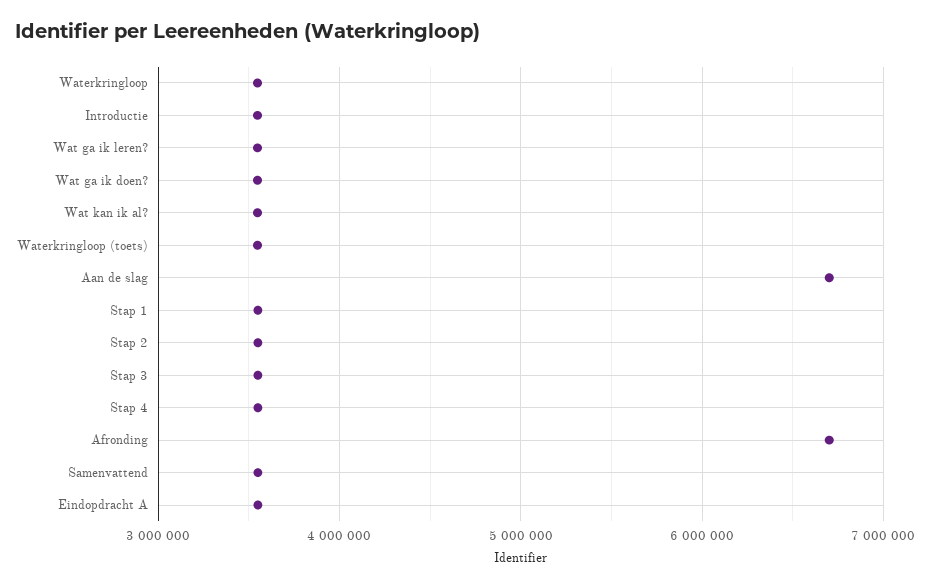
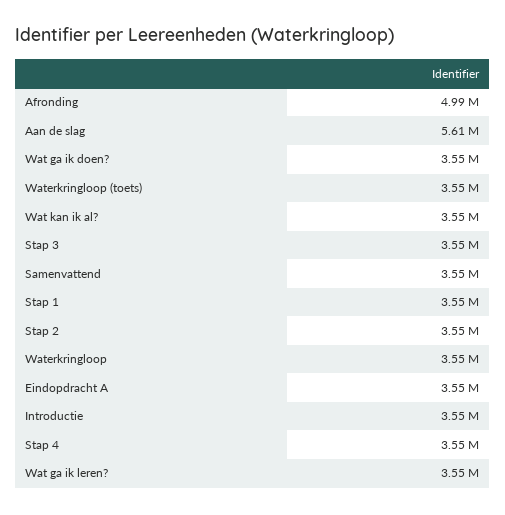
  {
    "Waterkringloop": 3550000,
    "Introductie": 3550000,
    "Wat ga ik leren?": 3550000,
    "Wat ga ik doen?": 3550000,
    "Wat kan ik al?": 3550000,
    "Waterkringloop (toets)": 3550000,
-   "Aan de slag": 6700000,
+   "Aan de slag": 5610000,
    "Stap 1": 3550000,
    "Stap 2": 3550000,
    "Stap 3": 3550000,
    "Stap 4": 3550000,
-   "Afronding": 6700000,
+   "Afronding": 4990000,
    "Samenvattend": 3550000,
    "Eindopdracht A": 3550000
  }

